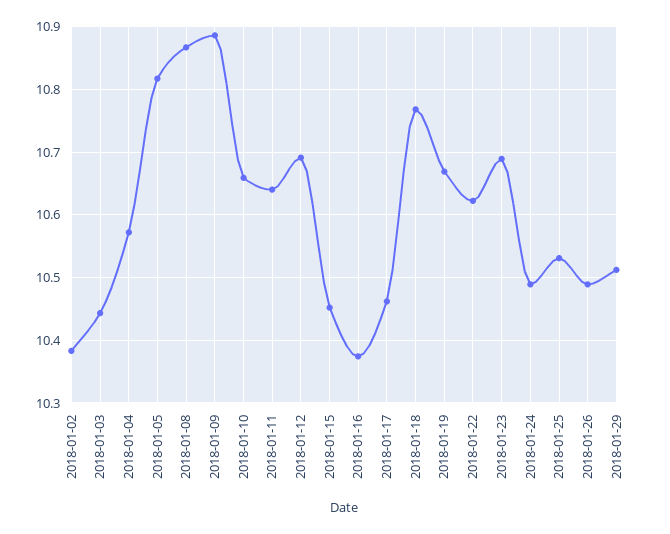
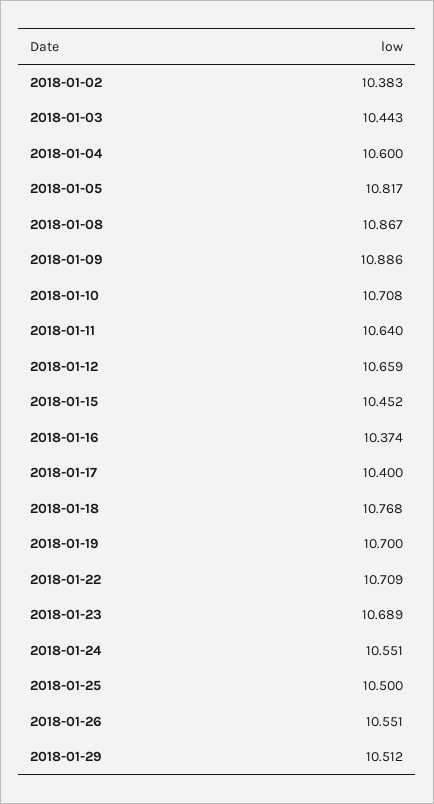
  {
    "2018-01-02": 10.383,
    "2018-01-03": 10.443,
-   "2018-01-04": 10.57,
+   "2018-01-04": 10.6,
    "2018-01-05": 10.817,
    "2018-01-08": 10.867,
    "2018-01-09": 10.886,
-   "2018-01-10": 10.66,
+   "2018-01-10": 10.708,
    "2018-01-11": 10.64,
-   "2018-01-12": 10.69,
+   "2018-01-12": 10.659,
    "2018-01-15": 10.452,
    "2018-01-16": 10.374,
-   "2018-01-17": 10.46,
+   "2018-01-17": 10.4,
    "2018-01-18": 10.768,
-   "2018-01-19": 10.67,
+   "2018-01-19": 10.7,
-   "2018-01-22": 10.62,
+   "2018-01-22": 10.709,
    "2018-01-23": 10.689,
-   "2018-01-24": 10.49,
+   "2018-01-24": 10.551,
-   "2018-01-25": 10.53,
+   "2018-01-25": 10.5,
-   "2018-01-26": 10.49,
+   "2018-01-26": 10.551,
    "2018-01-29": 10.512
  }

